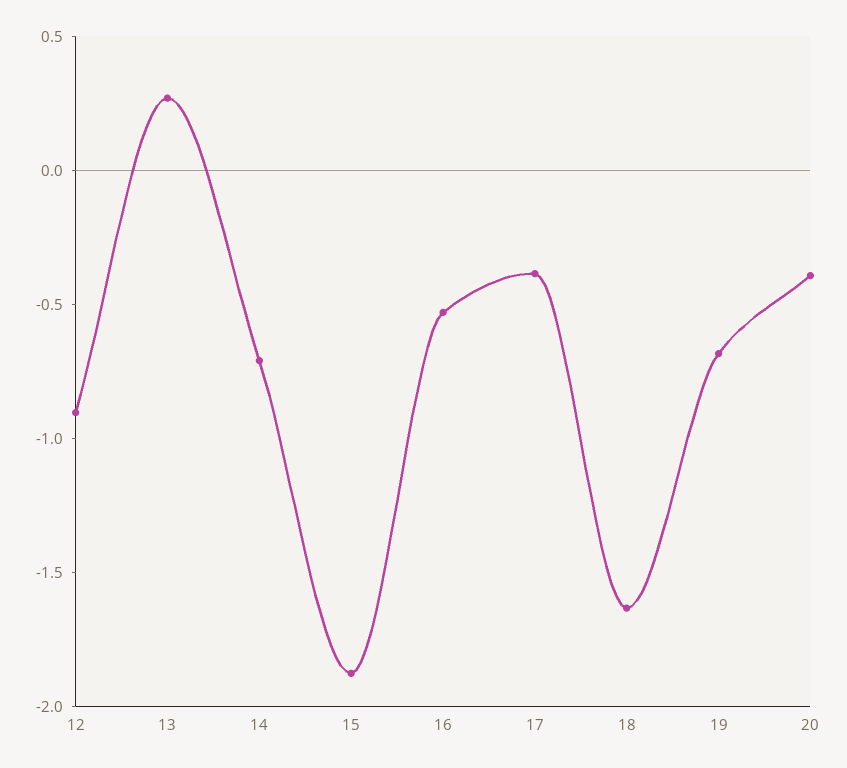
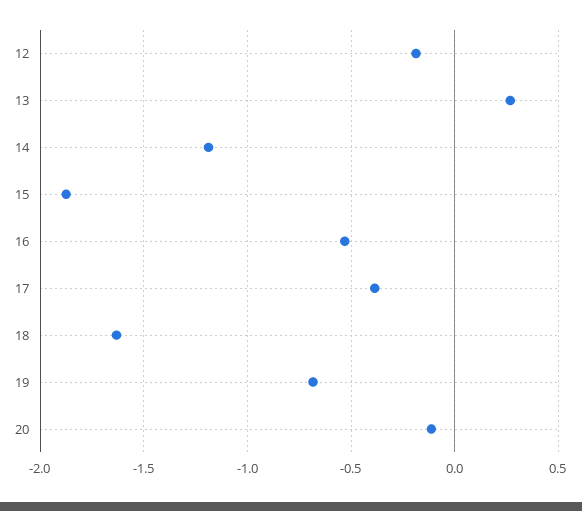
  {
-   "12": -0.9,
+   "12": -0.2,
    "13": 0.25,
-   "14": -0.7,
+   "14": -1.2,
    "15": -1.9,
    "16": -0.55,
    "17": -0.4,
    "18": -1.65,
    "19": -0.7,
-   "20": -0.4
+   "20": -0.1
  }

